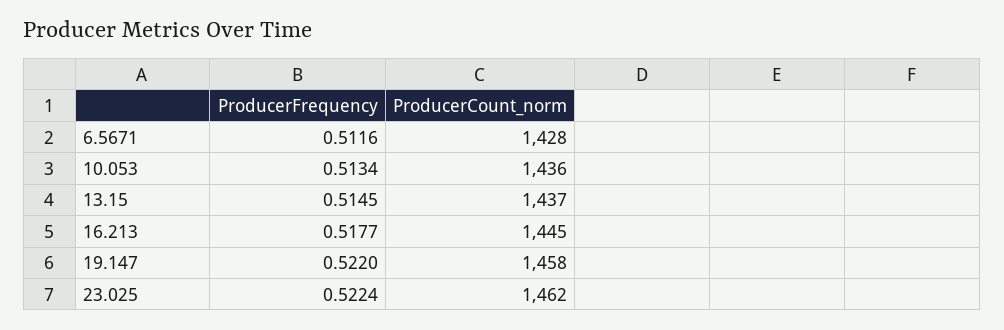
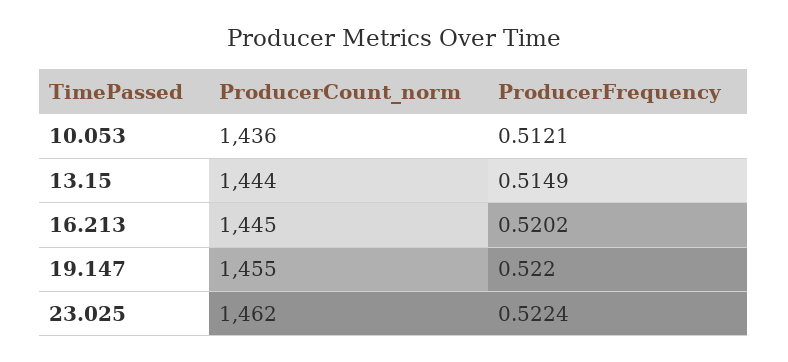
  {
    "ProducerFrequency": {
-     "6.5671": 0.5116,
-     "10.053": 0.5134,
+     "10.053": 0.5121,
-     "13.15": 0.5145,
+     "13.15": 0.5149,
-     "16.213": 0.5177,
+     "16.213": 0.5202,
      "19.147": 0.522,
      "23.025": 0.5224
    },
    "ProducerCount_norm": {
-     "6.5671": 1428,
      "10.053": 1436,
-     "13.15": 1437,
+     "13.15": 1444,
      "16.213": 1445,
-     "19.147": 1458,
+     "19.147": 1455,
      "23.025": 1462
    }
  }

